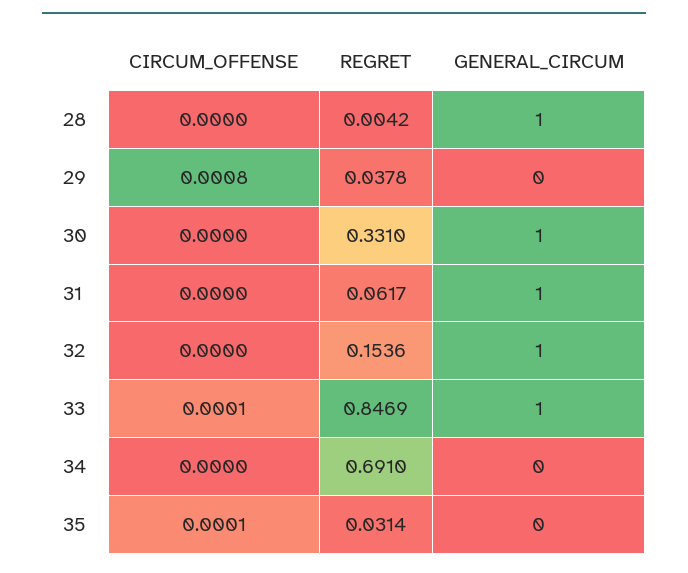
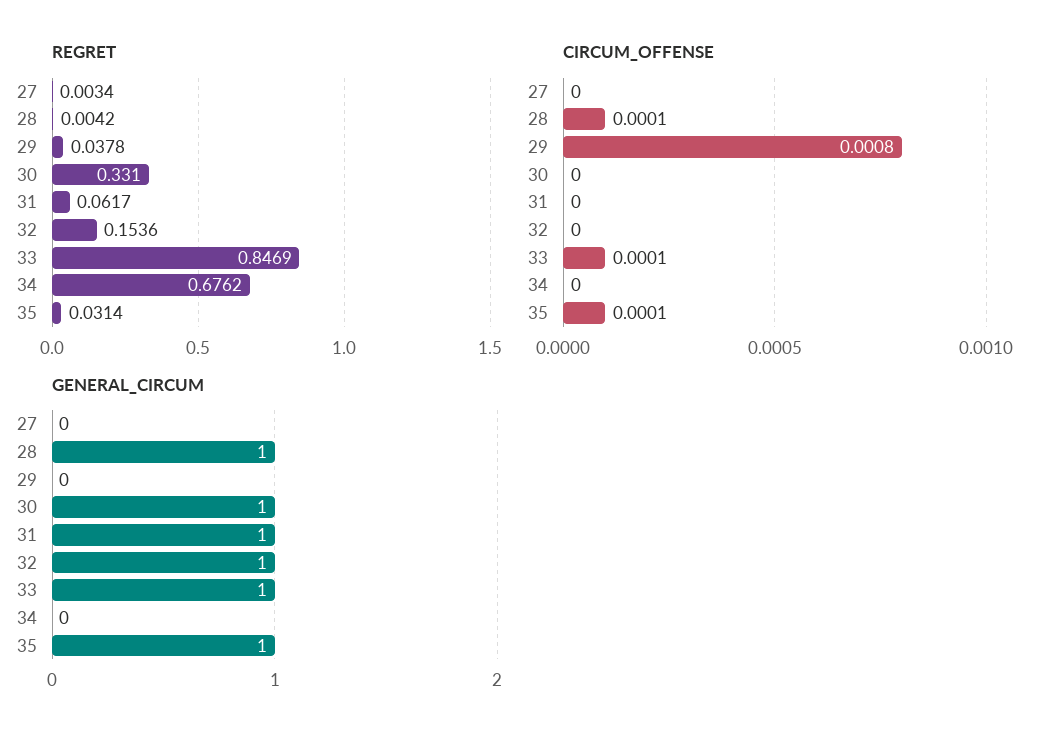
  {
    "CIRCUM_OFFENSE": {
-     "28": 0,
+     "28": 0.0001,
      "29": 0.0008,
      "30": 0,
      "31": 0,
      "32": 0,
      "33": 0.0001,
      "34": 0,
-     "35": 0.0001
+     "35": 0.0001,
+     "27": 0
    },
    "REGRET": {
      "28": 0.0042,
      "29": 0.0378,
      "30": 0.331,
      "31": 0.0617,
      "32": 0.1536,
      "33": 0.8469,
-     "34": 0.691,
+     "34": 0.6762,
-     "35": 0.0314
+     "35": 0.0314,
+     "27": 0.0034
    },
    "GENERAL_CIRCUM": {
      "28": 1,
      "29": 0,
      "30": 1,
      "31": 1,
      "32": 1,
      "33": 1,
      "34": 0,
-     "35": 0
+     "35": 1,
+     "27": 0
    }
  }

